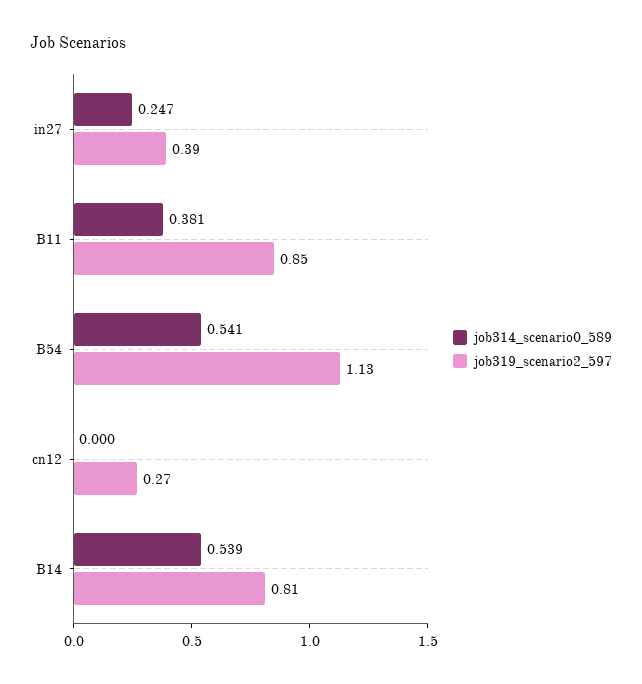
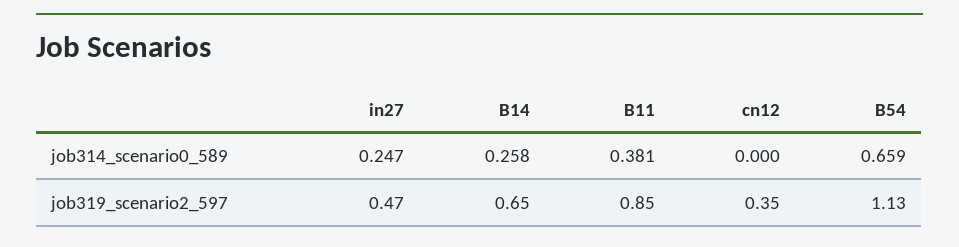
  {
    "job314_scenario0_589": {
      "in27": 0.247,
      "B11": 0.381,
-     "B54": 0.541,
+     "B54": 0.659,
      "cn12": 0,
-     "B14": 0.539
+     "B14": 0.258
    },
    "job319_scenario2_597": {
-     "in27": 0.39,
+     "in27": 0.47,
      "B11": 0.85,
      "B54": 1.13,
-     "cn12": 0.27,
+     "cn12": 0.35,
-     "B14": 0.81
+     "B14": 0.65
    }
  }

